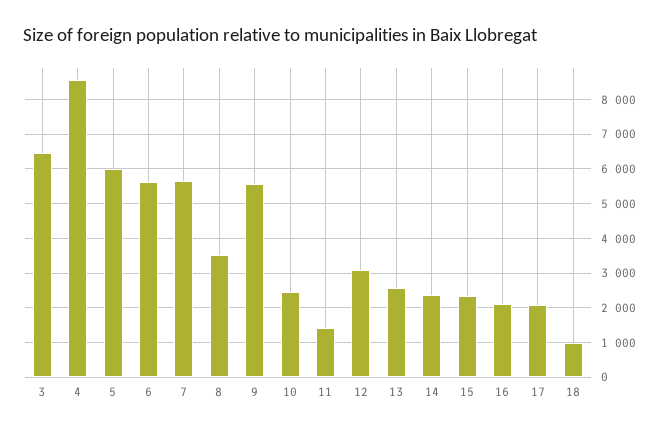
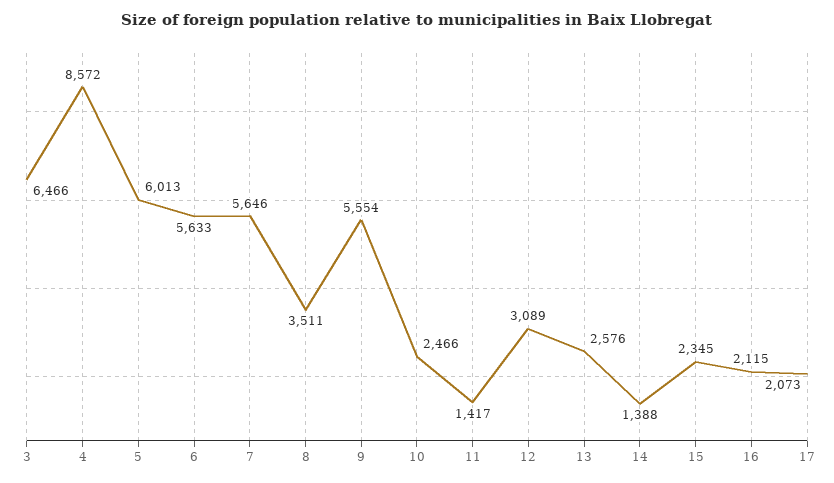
  {
    "3": 6466,
    "4": 8572,
    "5": 6013,
    "6": 5633,
    "7": 5646,
    "8": 3511,
    "9": 5554,
    "10": 2466,
    "11": 1417,
    "12": 3089,
    "13": 2576,
-   "14": 2400,
+   "14": 1388,
    "15": 2345,
    "16": 2115,
-   "17": 2073,
+   "17": 2073
-   "18": 1000
  }

